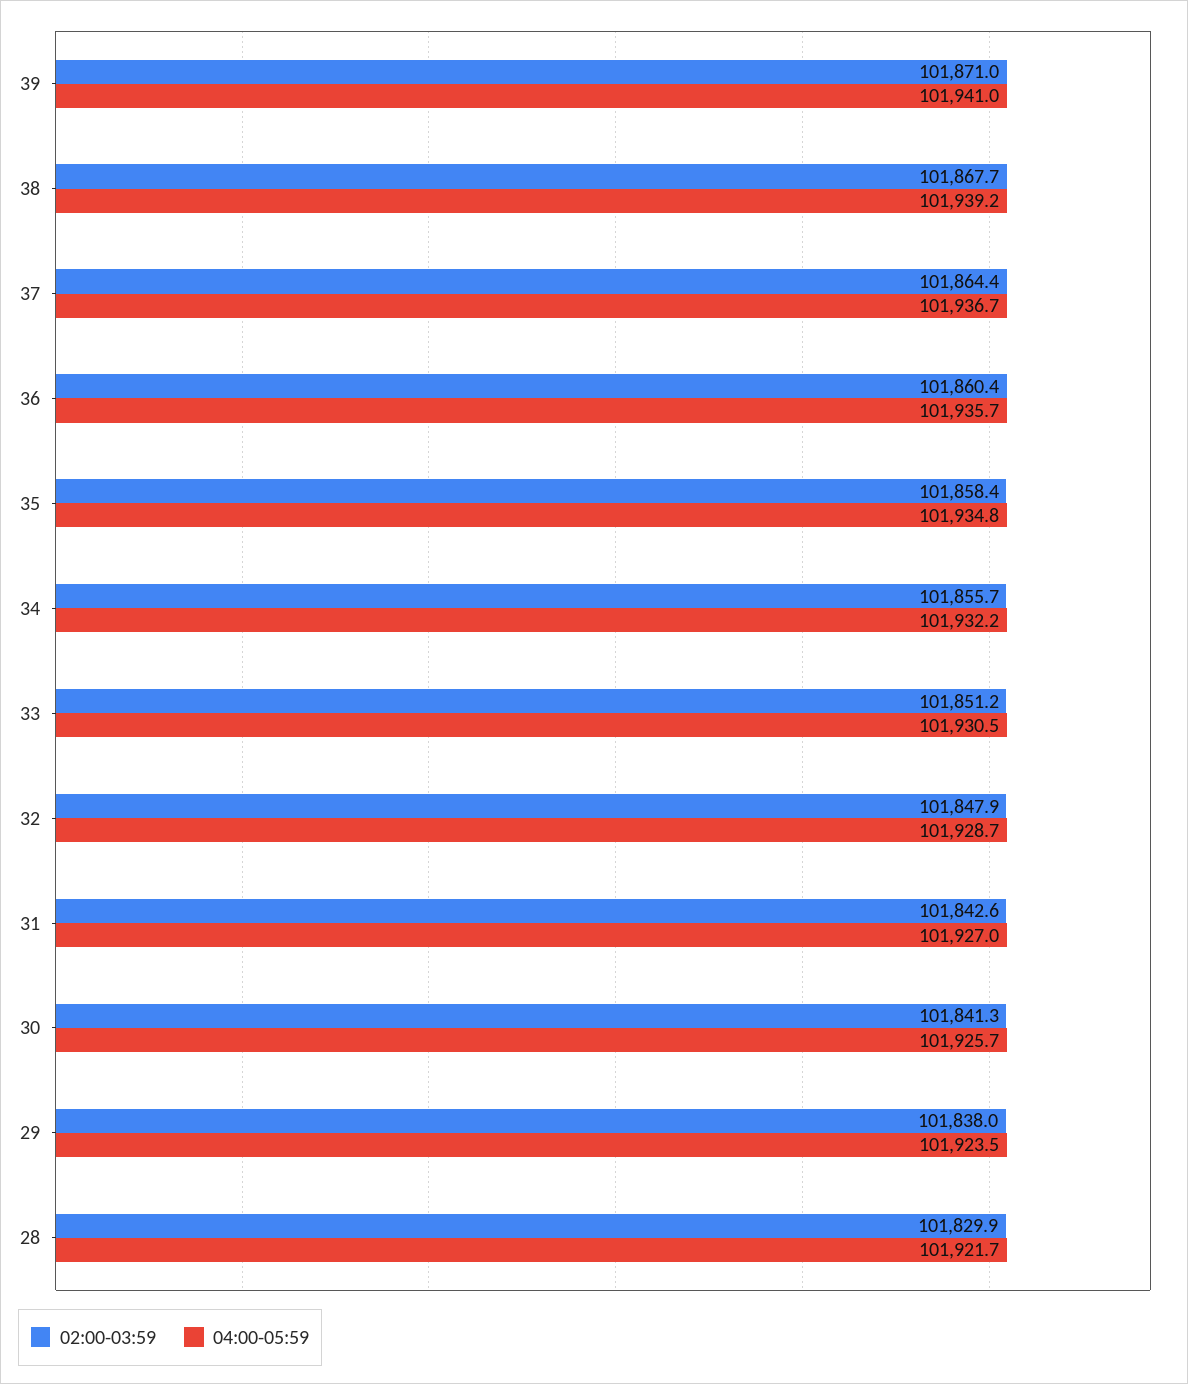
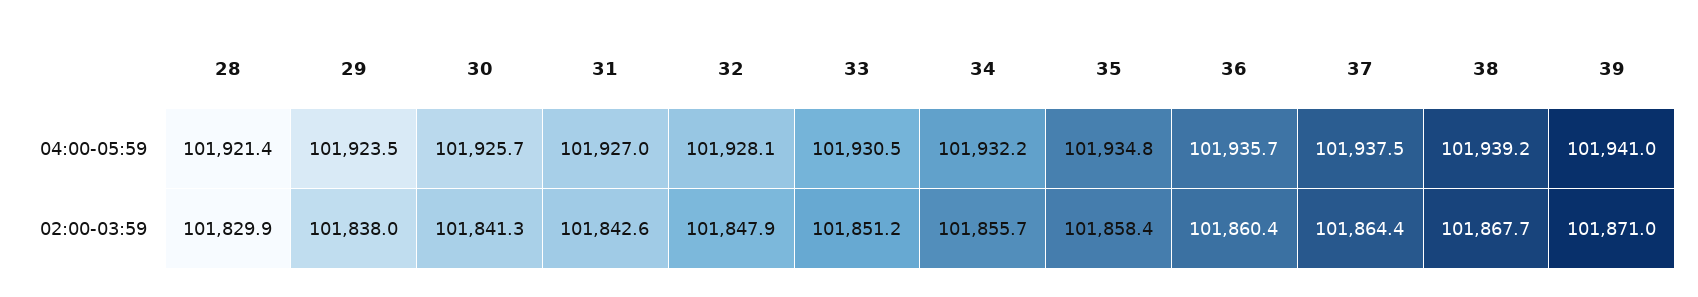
  {
    "02:00-03:59": {
      "39": 101871,
      "38": 101867.7,
      "37": 101864.4,
      "36": 101860.4,
      "35": 101858.4,
      "34": 101855.7,
      "33": 101851.2,
      "32": 101847.9,
      "31": 101842.6,
      "30": 101841.3,
      "29": 101838,
      "28": 101829.9
    },
    "04:00-05:59": {
      "39": 101941,
      "38": 101939.2,
-     "37": 101936.7,
+     "37": 101937.5,
      "36": 101935.7,
      "35": 101934.8,
      "34": 101932.2,
      "33": 101930.5,
-     "32": 101928.7,
+     "32": 101928.1,
      "31": 101927,
      "30": 101925.7,
      "29": 101923.5,
-     "28": 101921.7
+     "28": 101921.4
    }
  }

